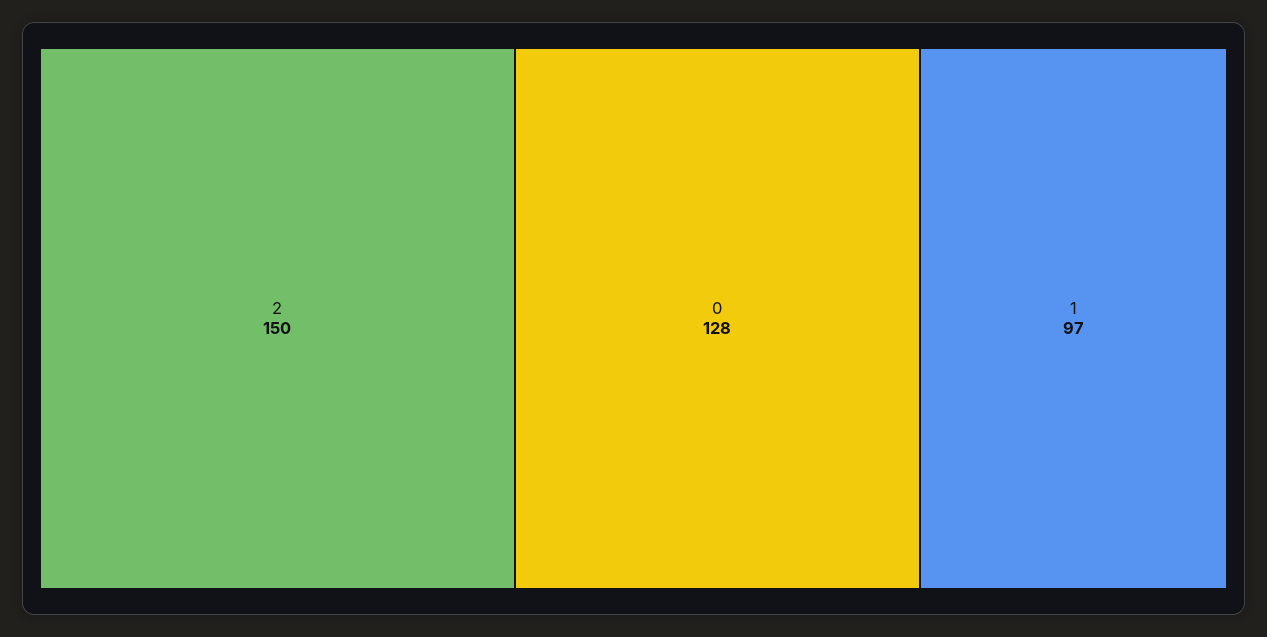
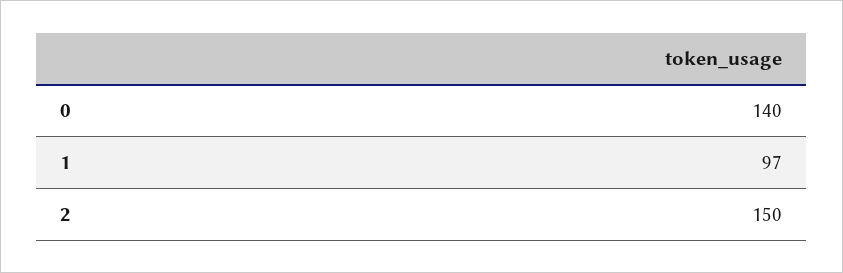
  {
    "2": 150,
-   "0": 128,
+   "0": 140,
    "1": 97
  }

